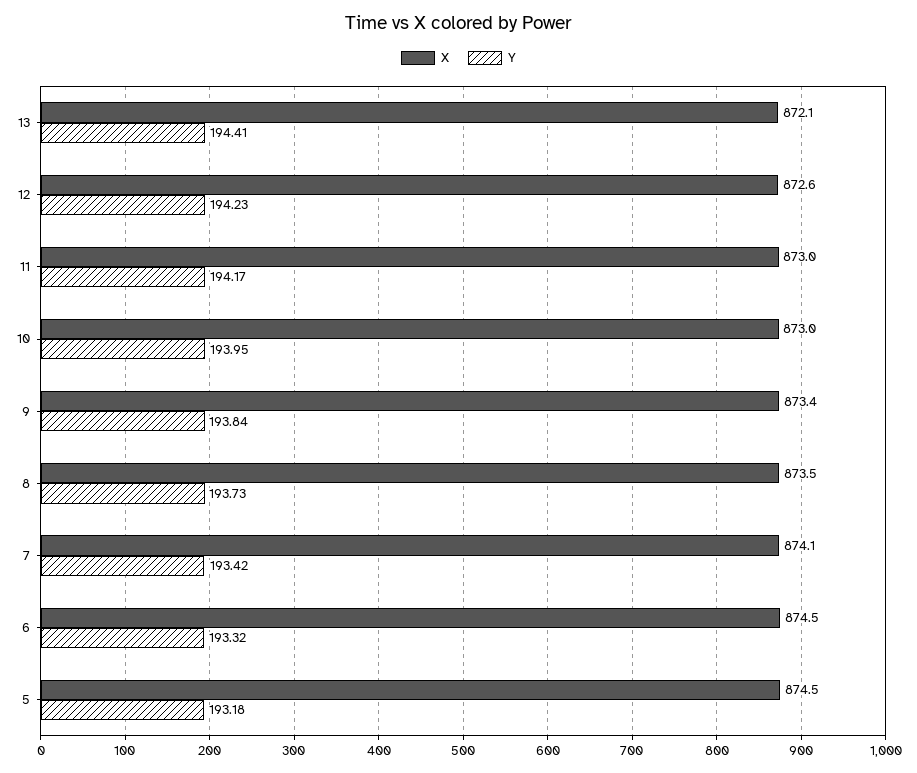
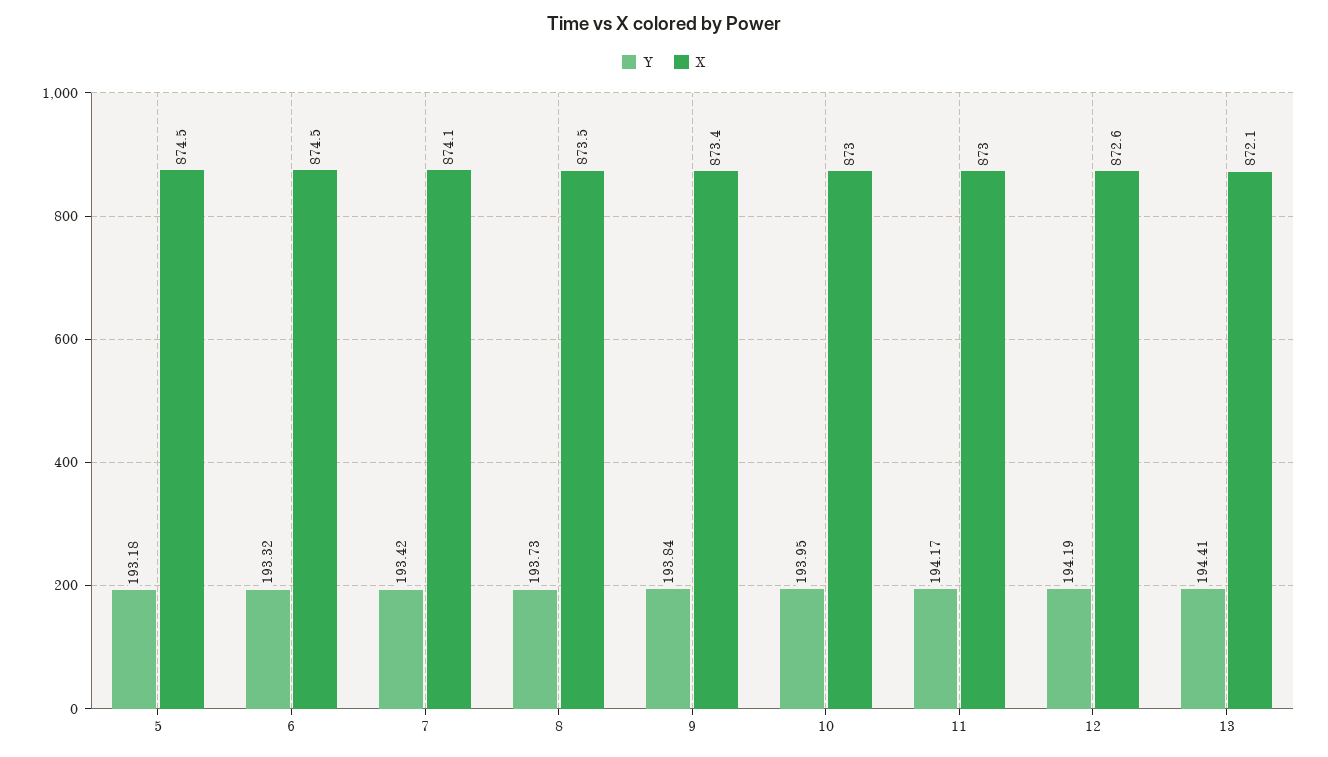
  {
    "X": {
      "13": 872.1,
      "12": 872.6,
      "11": 873,
      "10": 873,
      "9": 873.4,
      "8": 873.5,
      "7": 874.1,
      "6": 874.5,
      "5": 874.5
    },
    "Y": {
      "13": 194.41,
-     "12": 194.23,
+     "12": 194.19,
      "11": 194.17,
      "10": 193.95,
      "9": 193.84,
      "8": 193.73,
      "7": 193.42,
      "6": 193.32,
      "5": 193.18
    }
  }

